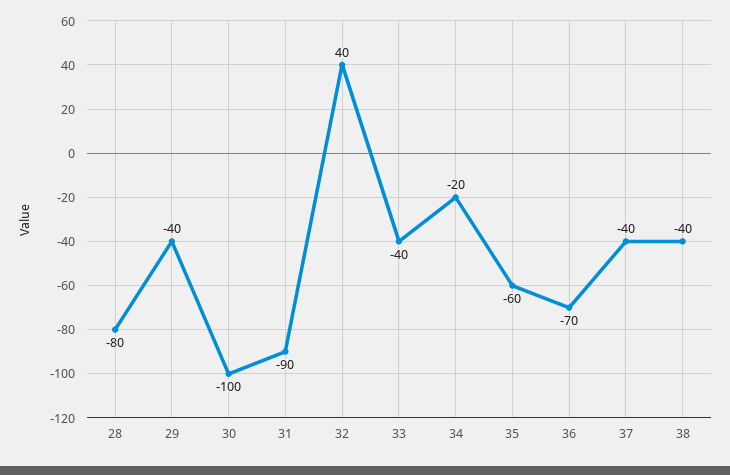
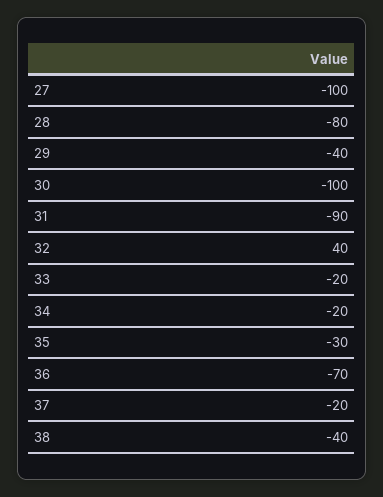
  {
    "28": -80,
    "29": -40,
    "30": -100,
    "31": -90,
    "32": 40,
-   "33": -40,
+   "33": -20,
    "34": -20,
-   "35": -60,
+   "35": -30,
    "36": -70,
-   "37": -40,
+   "37": -20,
-   "38": -40
+   "38": -40,
+   "27": -100
  }

